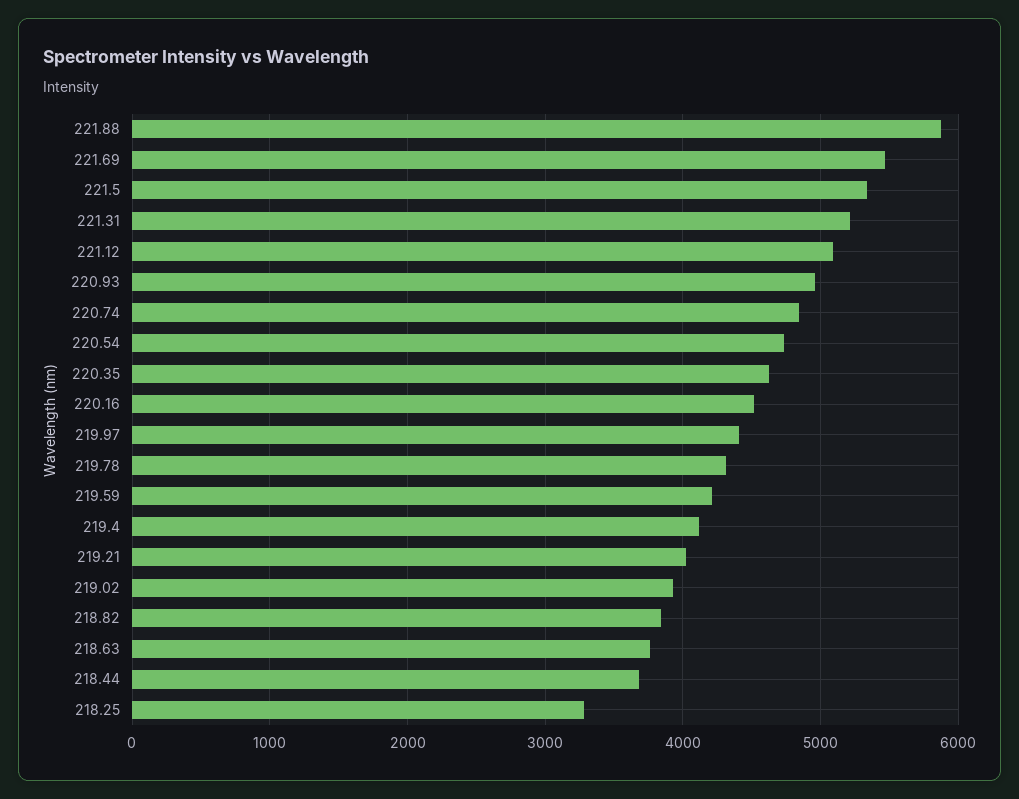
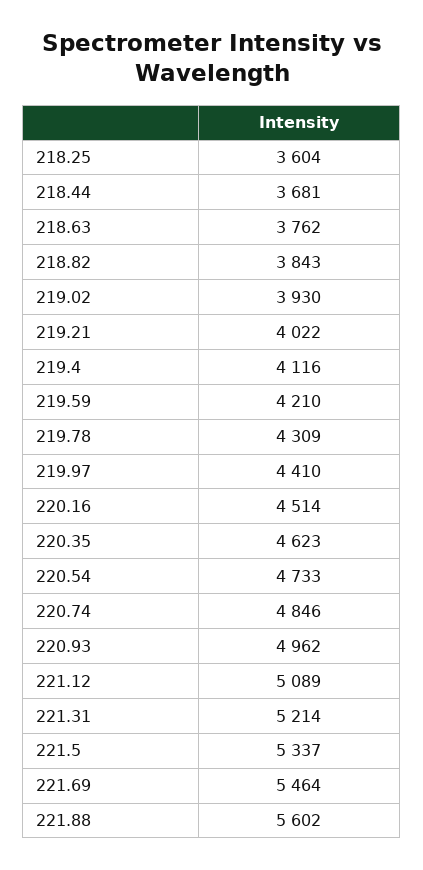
  {
-   "221.88": 5900,
+   "221.88": 5602,
    "221.69": 5464,
    "221.5": 5337,
    "221.31": 5214,
    "221.12": 5089,
    "220.93": 4962,
    "220.74": 4846,
    "220.54": 4733,
    "220.35": 4623,
    "220.16": 4514,
    "219.97": 4410,
    "219.78": 4309,
    "219.59": 4210,
    "219.4": 4116,
    "219.21": 4022,
    "219.02": 3930,
    "218.82": 3843,
    "218.63": 3762,
    "218.44": 3681,
-   "218.25": 3300
+   "218.25": 3604
  }

